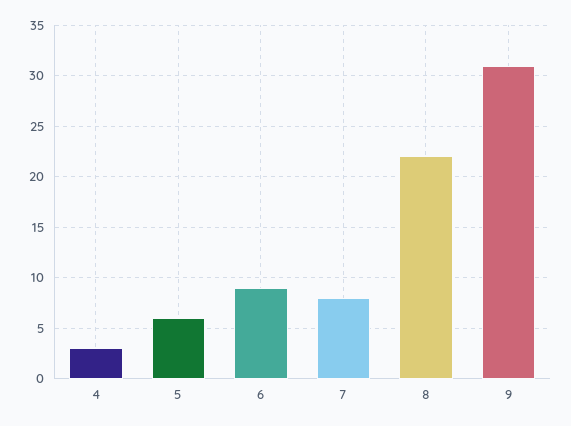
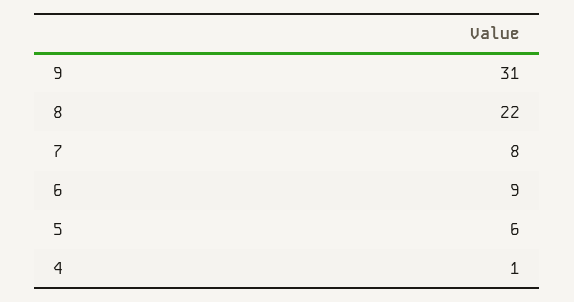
  {
-   "4": 3,
+   "4": 1,
    "5": 6,
    "6": 9,
    "7": 8,
    "8": 22,
    "9": 31
  }

